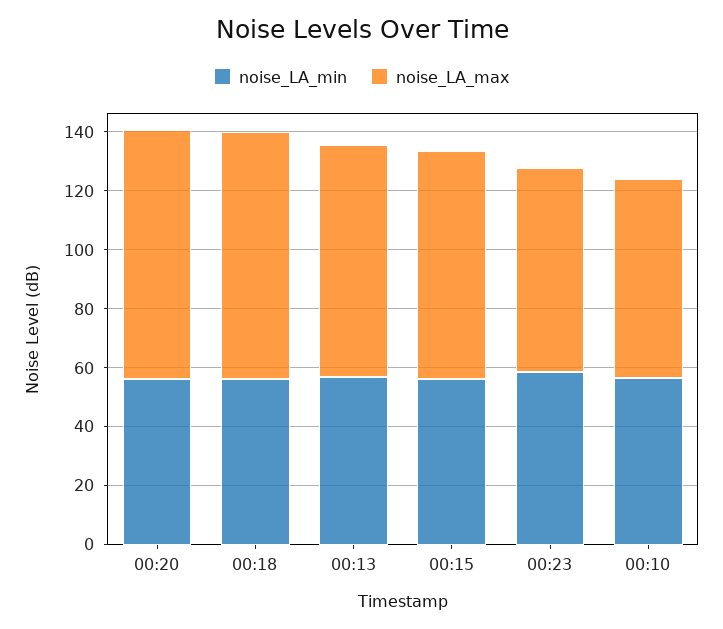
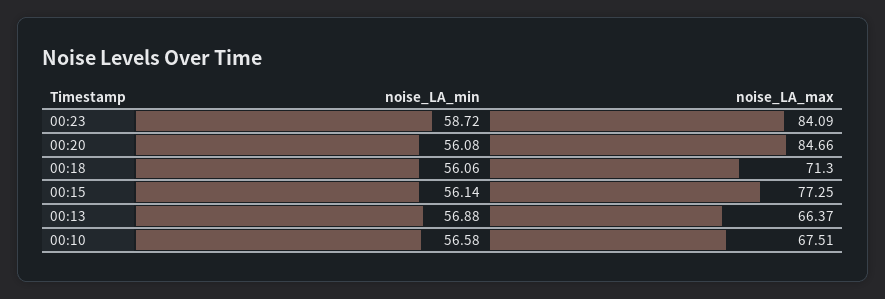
  {
    "noise_LA_min": {
      "00:20": 56.08,
      "00:18": 56.06,
      "00:13": 56.88,
      "00:15": 56.14,
      "00:23": 58.72,
      "00:10": 56.58
    },
    "noise_LA_max": {
      "00:20": 84.66,
-     "00:18": 85,
+     "00:18": 71.3,
-     "00:13": 80,
+     "00:13": 66.37,
      "00:15": 77.25,
-     "00:23": 70,
+     "00:23": 84.09,
      "00:10": 67.51
    }
  }

